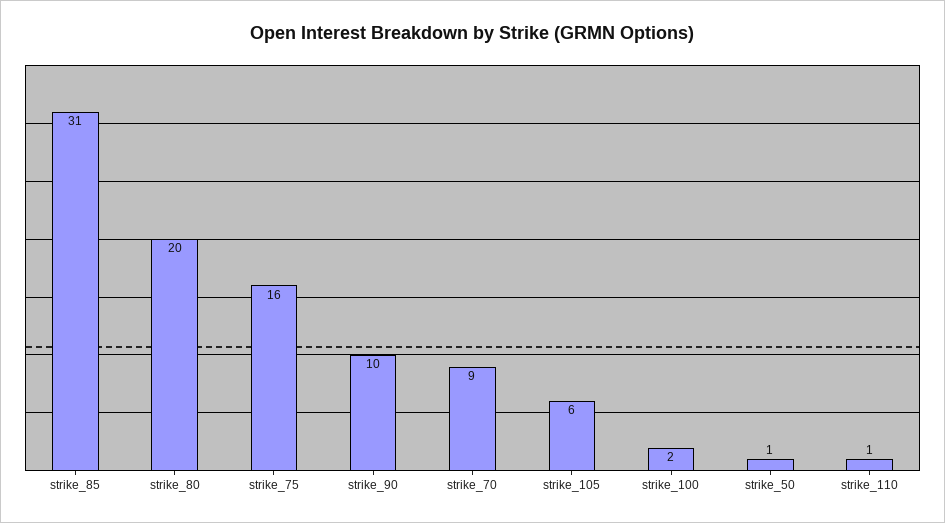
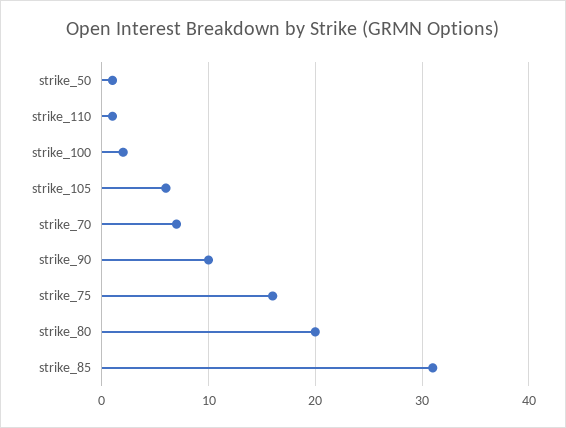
  {
    "strike_85": 31,
    "strike_80": 20,
    "strike_75": 16,
    "strike_90": 10,
-   "strike_70": 9,
+   "strike_70": 7,
    "strike_105": 6,
    "strike_100": 2,
    "strike_50": 1,
    "strike_110": 1
  }

